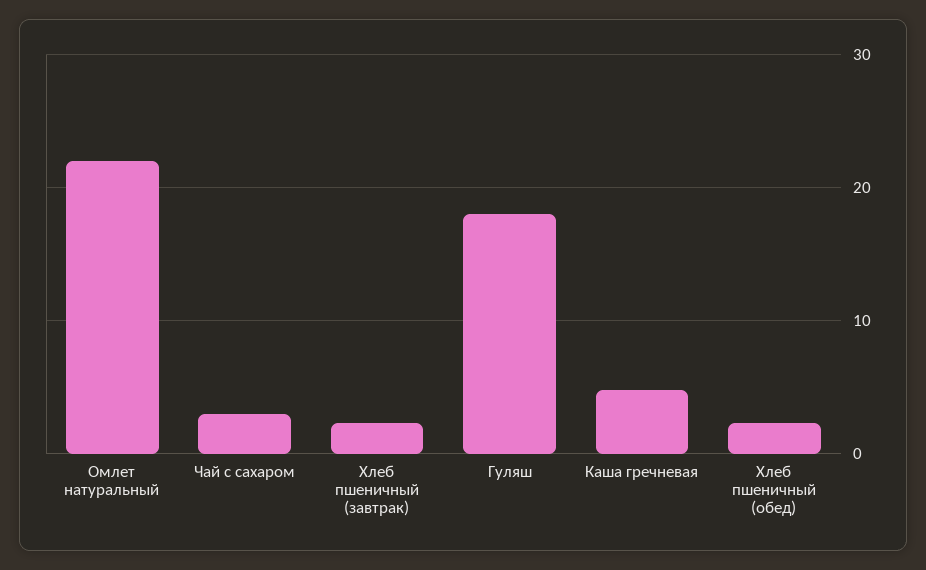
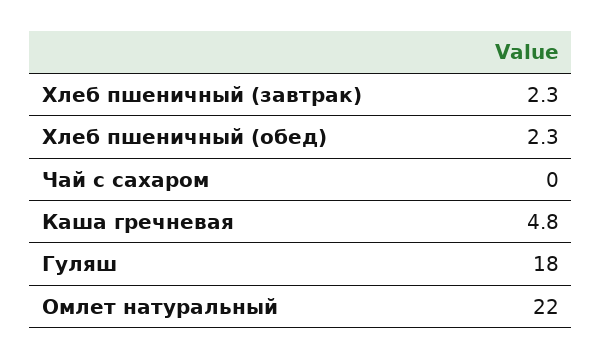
  {
    "Омлет натуральный": 22,
-   "Чай с сахаром": 3,
+   "Чай с сахаром": 0,
    "Хлеб пшеничный (завтрак)": 2.3,
    "Гуляш": 18,
    "Каша гречневая": 4.8,
    "Хлеб пшеничный (обед)": 2.3
  }

